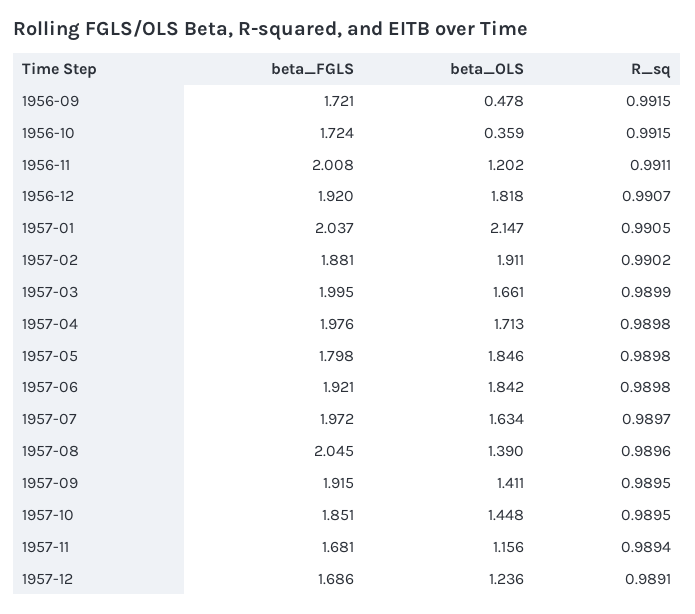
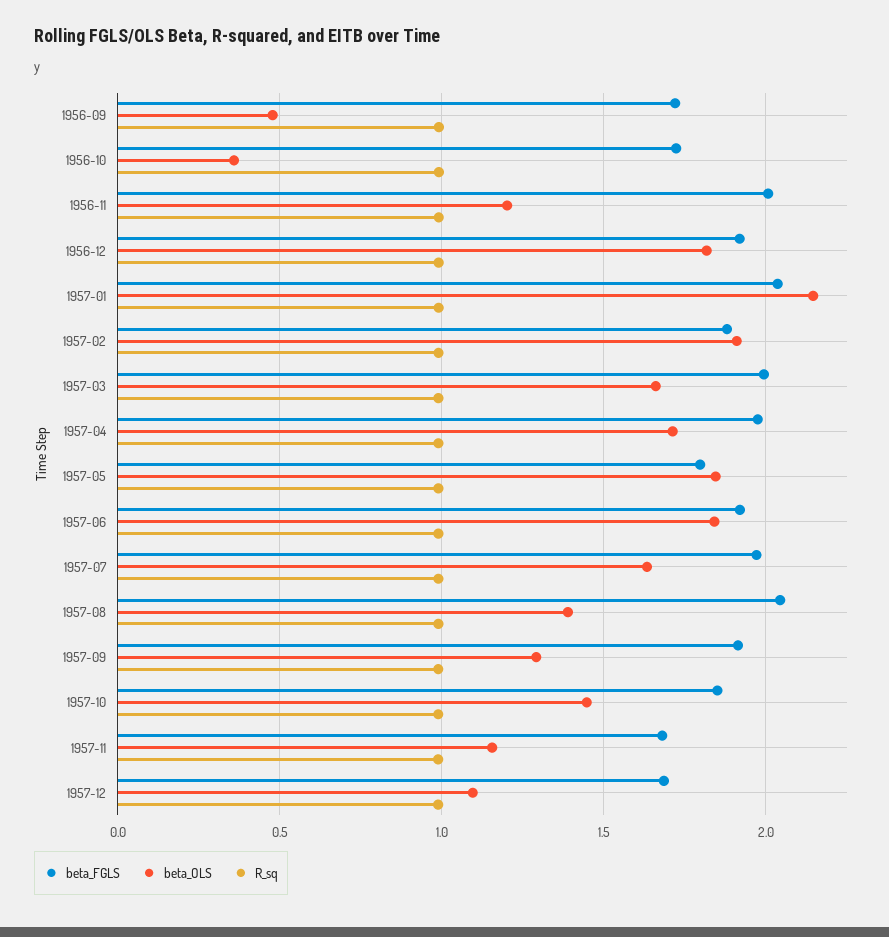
  {
    "beta_FGLS": {
      "1956-09": 1.721,
      "1956-10": 1.724,
      "1956-11": 2.008,
      "1956-12": 1.92,
      "1957-01": 2.037,
      "1957-02": 1.881,
      "1957-03": 1.995,
      "1957-04": 1.976,
      "1957-05": 1.798,
      "1957-06": 1.921,
      "1957-07": 1.972,
      "1957-08": 2.045,
      "1957-09": 1.915,
      "1957-10": 1.851,
      "1957-11": 1.681,
      "1957-12": 1.686
    },
    "beta_OLS": {
      "1956-09": 0.478,
      "1956-10": 0.359,
      "1956-11": 1.202,
      "1956-12": 1.818,
      "1957-01": 2.147,
      "1957-02": 1.911,
      "1957-03": 1.661,
      "1957-04": 1.713,
      "1957-05": 1.846,
      "1957-06": 1.842,
      "1957-07": 1.634,
      "1957-08": 1.39,
-     "1957-09": 1.411,
+     "1957-09": 1.3,
      "1957-10": 1.448,
      "1957-11": 1.156,
-     "1957-12": 1.236
+     "1957-12": 1.1
    },
    "R_sq": {
      "1956-09": 0.9915,
      "1956-10": 0.9915,
      "1956-11": 0.9911,
      "1956-12": 0.9907,
      "1957-01": 0.9905,
      "1957-02": 0.9902,
      "1957-03": 0.9899,
      "1957-04": 0.9898,
      "1957-05": 0.9898,
      "1957-06": 0.9898,
      "1957-07": 0.9897,
      "1957-08": 0.9896,
      "1957-09": 0.9895,
      "1957-10": 0.9895,
      "1957-11": 0.9894,
      "1957-12": 0.9891
    }
  }

